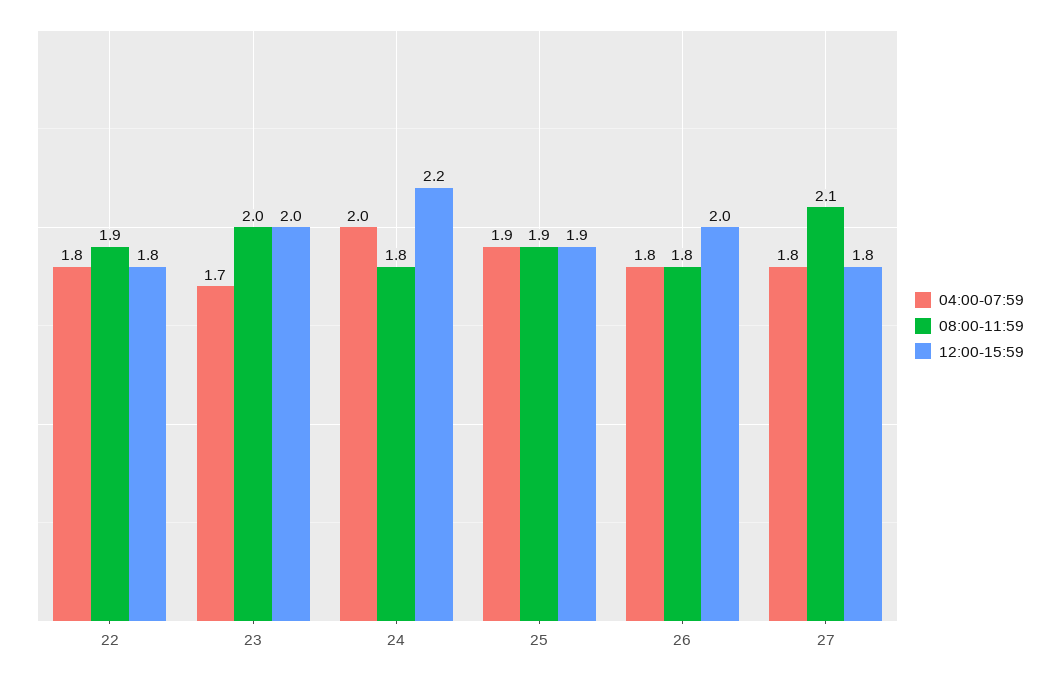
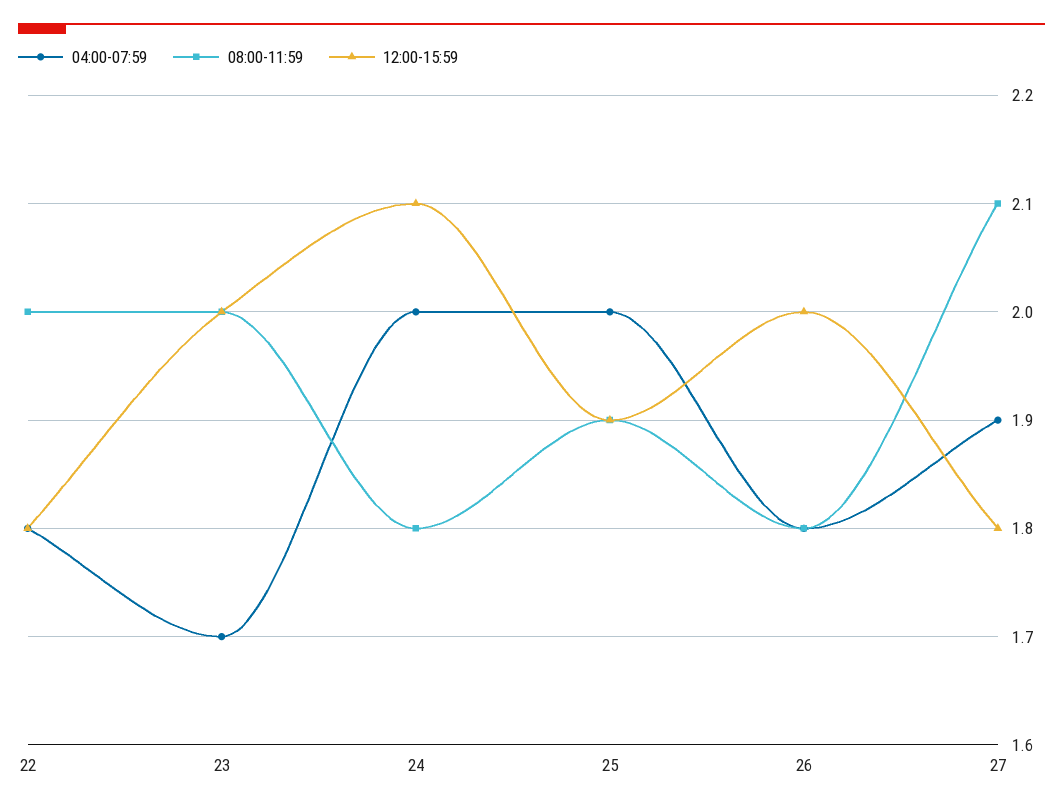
  {
    "04:00-07:59": {
      "22": 1.8,
      "23": 1.7,
      "24": 2,
-     "25": 1.9,
+     "25": 2,
      "26": 1.8,
-     "27": 1.8
+     "27": 1.9
    },
    "08:00-11:59": {
-     "22": 1.9,
+     "22": 2,
      "23": 2,
      "24": 1.8,
      "25": 1.9,
      "26": 1.8,
      "27": 2.1
    },
    "12:00-15:59": {
      "22": 1.8,
      "23": 2,
-     "24": 2.2,
+     "24": 2.1,
      "25": 1.9,
      "26": 2,
      "27": 1.8
    }
  }

